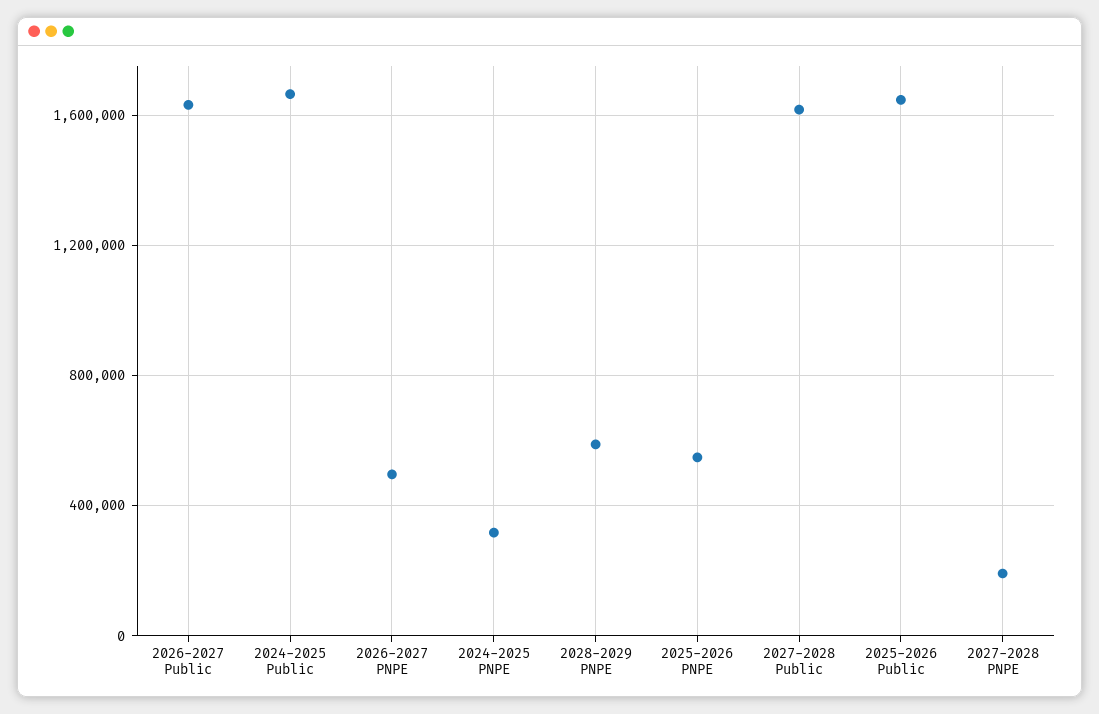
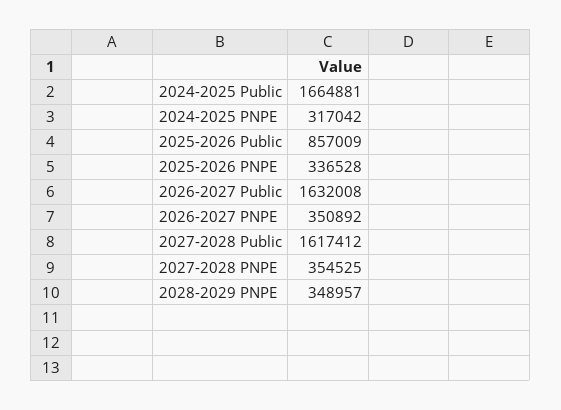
  {
    "2026-2027 Public": 1632008,
    "2024-2025 Public": 1664881,
-   "2026-2027 PNPE": 500000,
+   "2026-2027 PNPE": 350892,
    "2024-2025 PNPE": 317042,
-   "2028-2029 PNPE": 600000,
+   "2028-2029 PNPE": 348957,
-   "2025-2026 PNPE": 550000,
+   "2025-2026 PNPE": 336528,
    "2027-2028 Public": 1617412,
-   "2025-2026 Public": 1650000,
+   "2025-2026 Public": 857009,
-   "2027-2028 PNPE": 200000
+   "2027-2028 PNPE": 354525
  }

